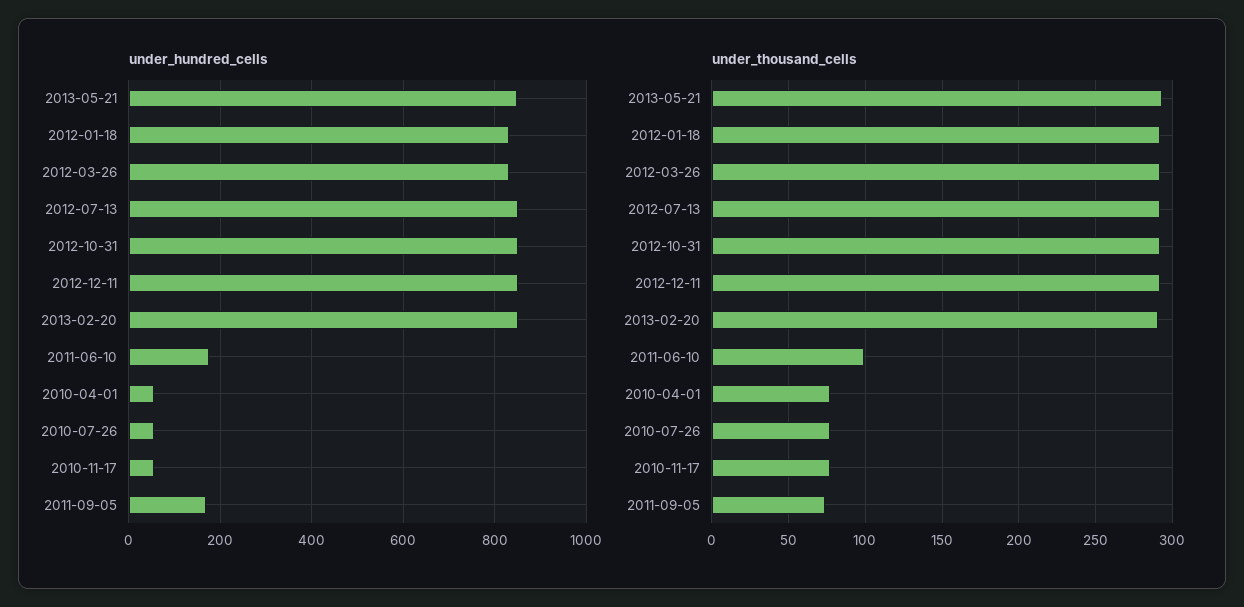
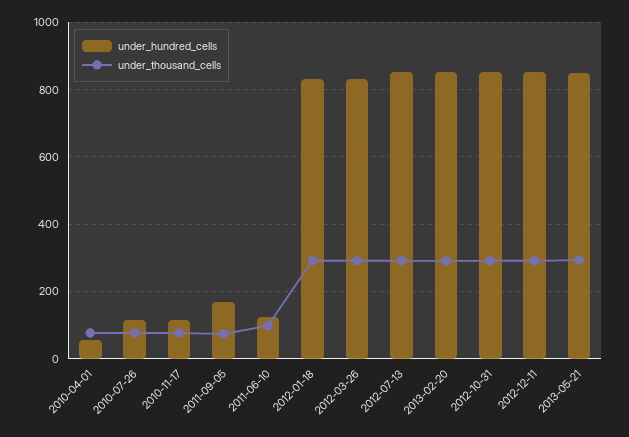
  {
    "under_hundred_cells": {
      "2013-05-21": 840,
      "2012-01-18": 840,
      "2012-03-26": 840,
      "2012-07-13": 860,
      "2012-10-31": 860,
      "2012-12-11": 860,
      "2013-02-20": 860,
-     "2011-06-10": 180,
+     "2011-06-10": 120,
      "2010-04-01": 60,
-     "2010-07-26": 60,
+     "2010-07-26": 120,
-     "2010-11-17": 60,
+     "2010-11-17": 120,
      "2011-09-05": 160
    },
    "under_thousand_cells": {
      "2013-05-21": 295,
      "2012-01-18": 290,
      "2012-03-26": 290,
      "2012-07-13": 290,
      "2012-10-31": 290,
      "2012-12-11": 290,
      "2013-02-20": 290,
      "2011-06-10": 100,
      "2010-04-01": 75,
      "2010-07-26": 75,
      "2010-11-17": 75,
      "2011-09-05": 75
    }
  }

